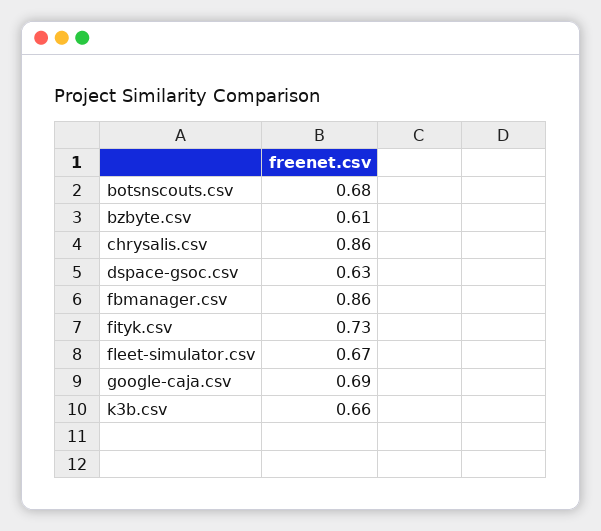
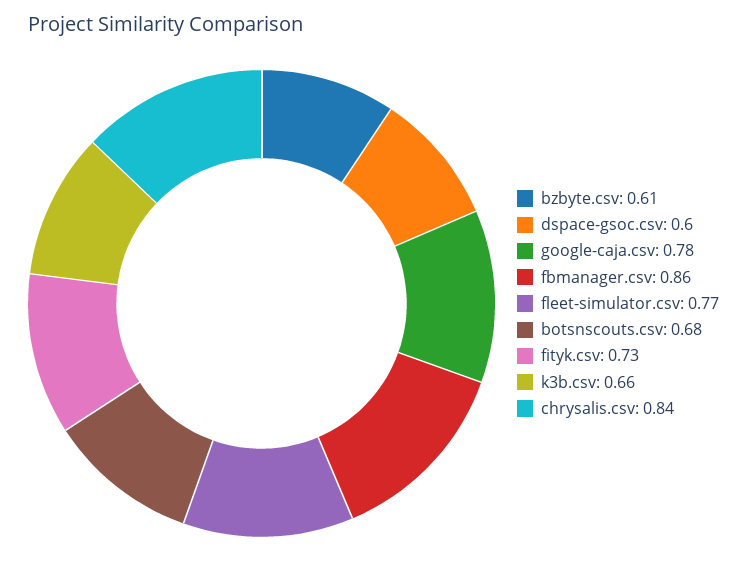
  {
    "botsnscouts.csv": 0.68,
    "bzbyte.csv": 0.61,
-   "chrysalis.csv": 0.86,
+   "chrysalis.csv": 0.84,
-   "dspace-gsoc.csv": 0.63,
+   "dspace-gsoc.csv": 0.6,
    "fbmanager.csv": 0.86,
    "fityk.csv": 0.73,
-   "fleet-simulator.csv": 0.67,
+   "fleet-simulator.csv": 0.77,
-   "google-caja.csv": 0.69,
+   "google-caja.csv": 0.78,
    "k3b.csv": 0.66
  }

